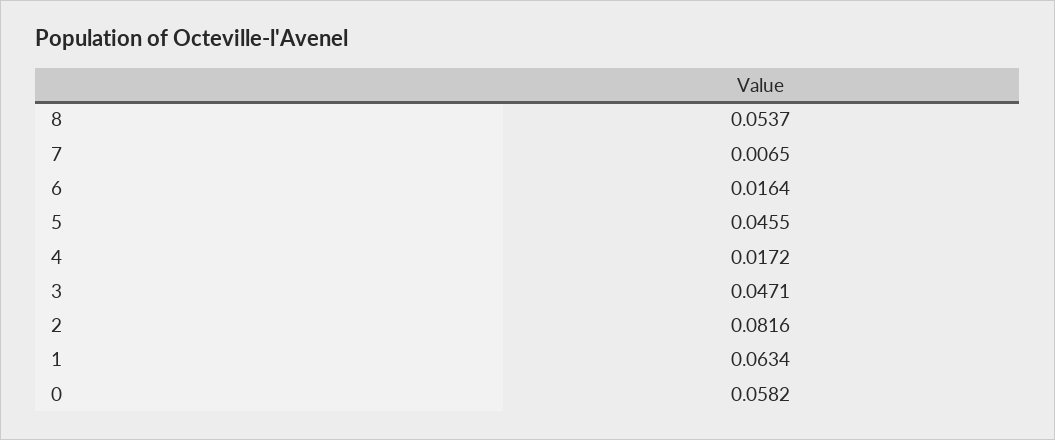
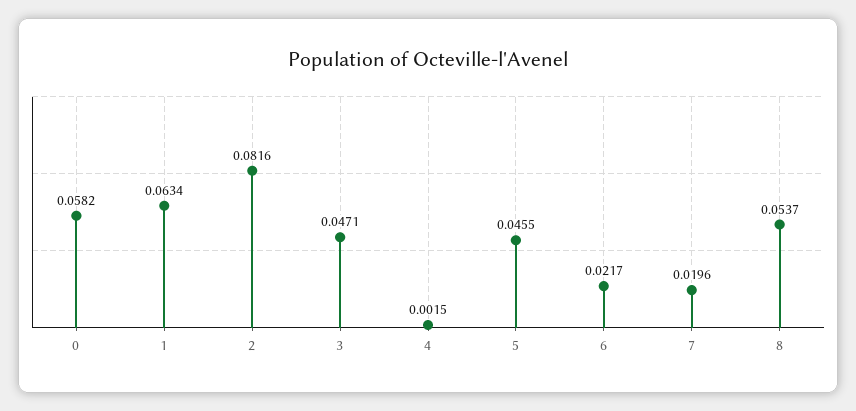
  {
    "8": 0.0537,
-   "7": 0.0065,
+   "7": 0.0196,
-   "6": 0.0164,
+   "6": 0.0217,
    "5": 0.0455,
-   "4": 0.0172,
+   "4": 0.0015,
    "3": 0.0471,
    "2": 0.0816,
    "1": 0.0634,
    "0": 0.0582
  }

